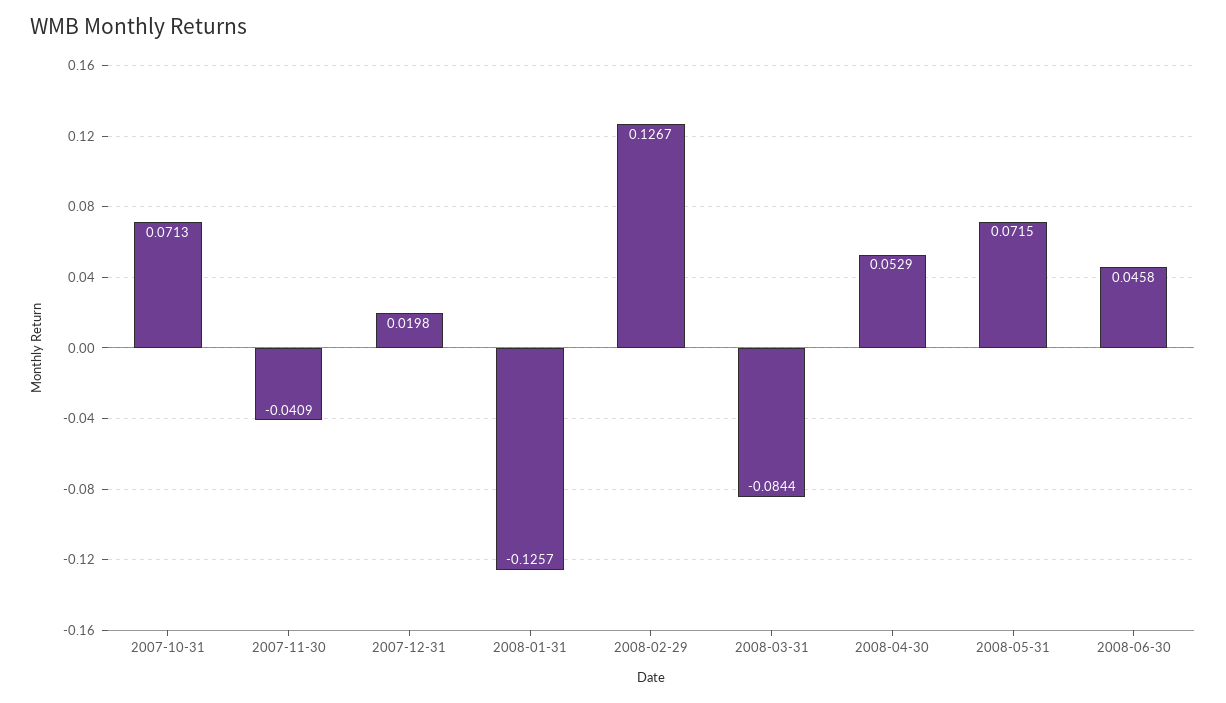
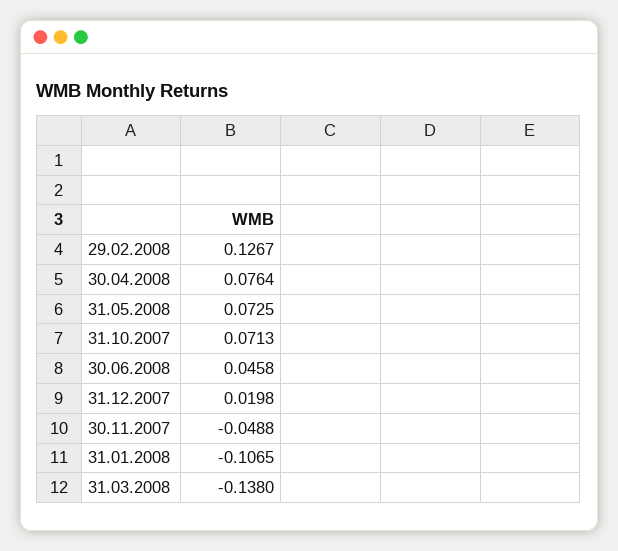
  {
    "2007-10-31": 0.0713,
-   "2007-11-30": -0.0409,
+   "2007-11-30": -0.0488,
    "2007-12-31": 0.0198,
-   "2008-01-31": -0.1257,
+   "2008-01-31": -0.1065,
    "2008-02-29": 0.1267,
-   "2008-03-31": -0.0844,
+   "2008-03-31": -0.138,
-   "2008-04-30": 0.0529,
+   "2008-04-30": 0.0764,
-   "2008-05-31": 0.0715,
+   "2008-05-31": 0.0725,
    "2008-06-30": 0.0458
  }

